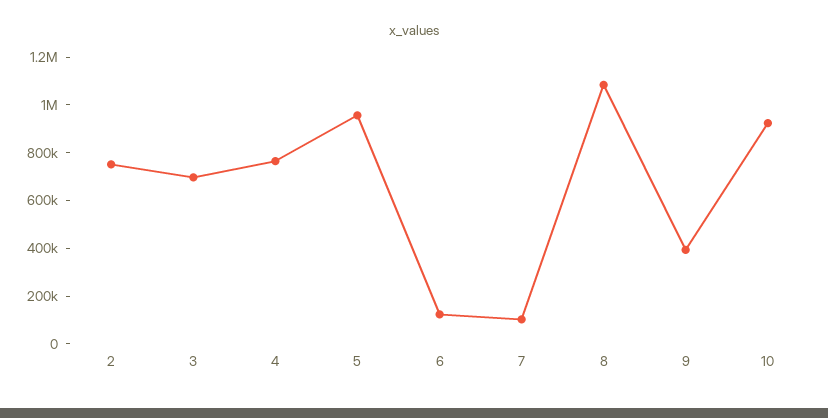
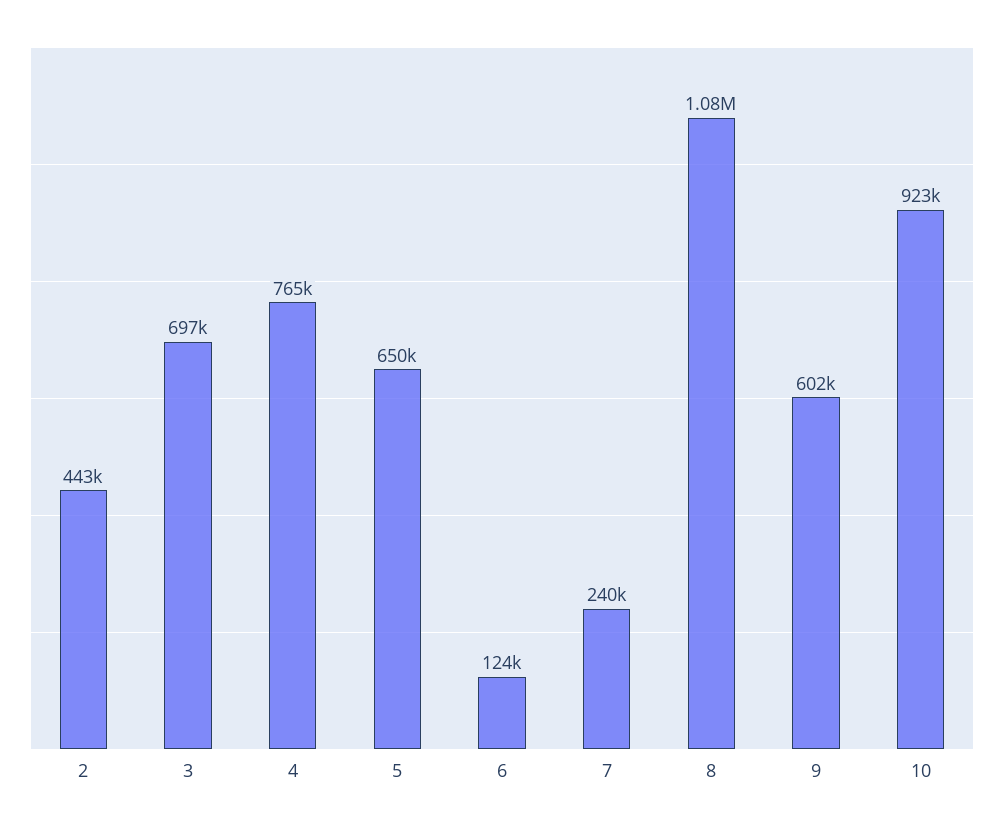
  {
-   "2": 750000,
+   "2": 443000,
    "3": 697000,
    "4": 765000,
-   "5": 950000,
+   "5": 650000,
    "6": 124000,
-   "7": 100000,
+   "7": 240000,
    "8": 1080000,
-   "9": 400000,
+   "9": 602000,
    "10": 923000
  }

